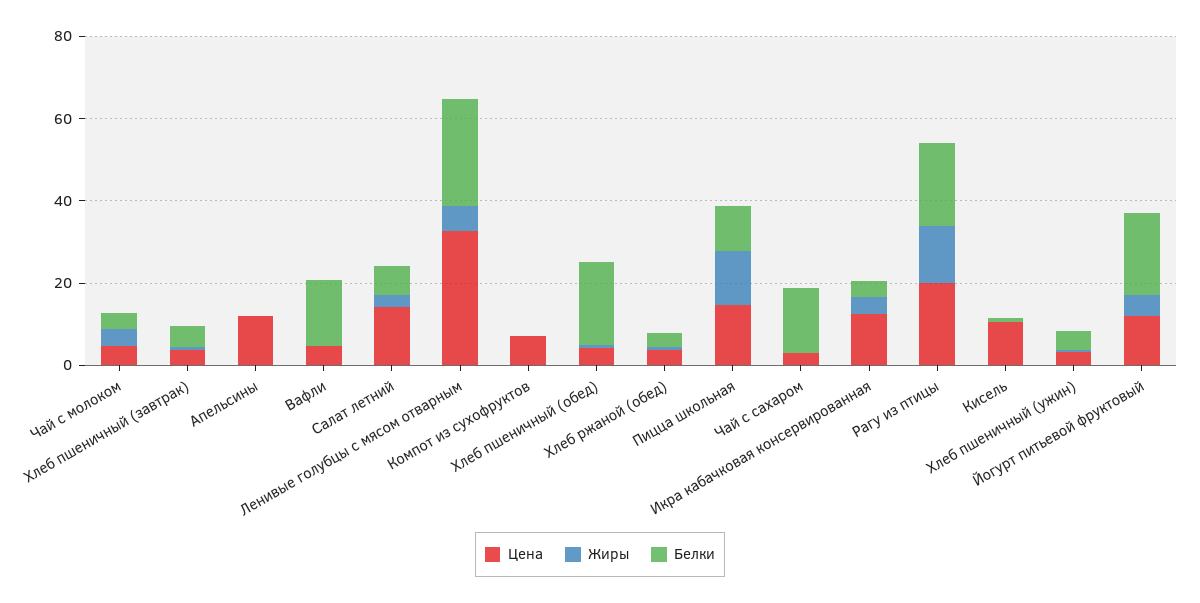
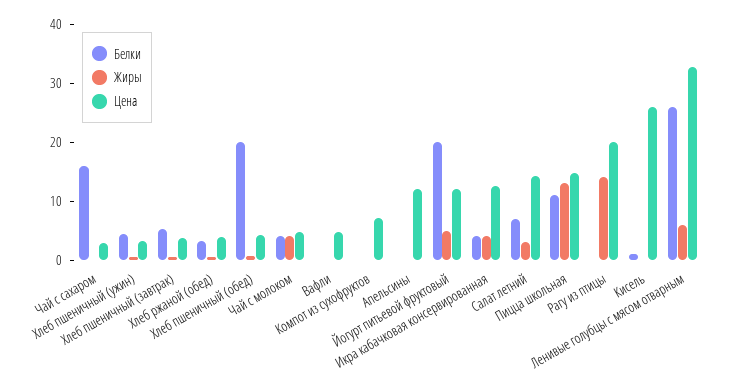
  {
    "Цена": {
      "Чай с молоком": 4,
      "Хлеб пшеничный (завтрак)": 4,
      "Апельсины": 12,
      "Вафли": 4,
      "Салат летний": 14,
      "Ленивые голубцы с мясом отварным": 32,
      "Компот из сухофруктов": 8,
      "Хлеб пшеничный (обед)": 4,
      "Хлеб ржаной (обед)": 4,
      "Пицца школьная": 14,
      "Чай с сахаром": 2,
      "Икра кабачковая консервированная": 12,
      "Рагу из птицы": 20,
-     "Кисель": 10,
+     "Кисель": 26,
      "Хлеб пшеничный (ужин)": 4,
      "Йогурт питьевой фруктовый": 12
    },
    "Жиры": {
      "Чай с молоком": 4,
      "Хлеб пшеничный (завтрак)": 0,
      "Апельсины": 0,
      "Вафли": 0,
      "Салат летний": 4,
      "Ленивые голубцы с мясом отварным": 6,
      "Компот из сухофруктов": 0,
      "Хлеб пшеничный (обед)": 0,
      "Хлеб ржаной (обед)": 0,
      "Пицца школьная": 14,
      "Чай с сахаром": 0,
      "Икра кабачковая консервированная": 4,
      "Рагу из птицы": 14,
      "Кисель": 0,
      "Хлеб пшеничный (ужин)": 0,
      "Йогурт питьевой фруктовый": 6
    },
    "Белки": {
      "Чай с молоком": 4,
      "Хлеб пшеничный (завтрак)": 6,
      "Апельсины": 0,
-     "Вафли": 15,
+     "Вафли": 0,
      "Салат летний": 8,
      "Ленивые голубцы с мясом отварным": 26,
      "Компот из сухофруктов": 0,
      "Хлеб пшеничный (обед)": 20,
      "Хлеб ржаной (обед)": 4,
      "Пицца школьная": 12,
      "Чай с сахаром": 16,
      "Икра кабачковая консервированная": 4,
-     "Рагу из птицы": 20,
+     "Рагу из птицы": 0,
      "Кисель": 2,
      "Хлеб пшеничный (ужин)": 4,
      "Йогурт питьевой фруктовый": 20
    }
  }

